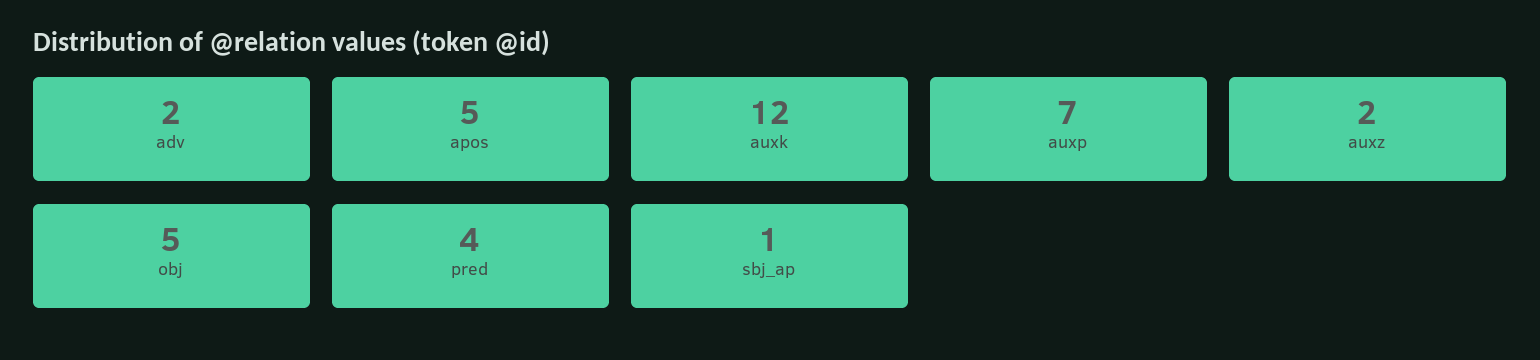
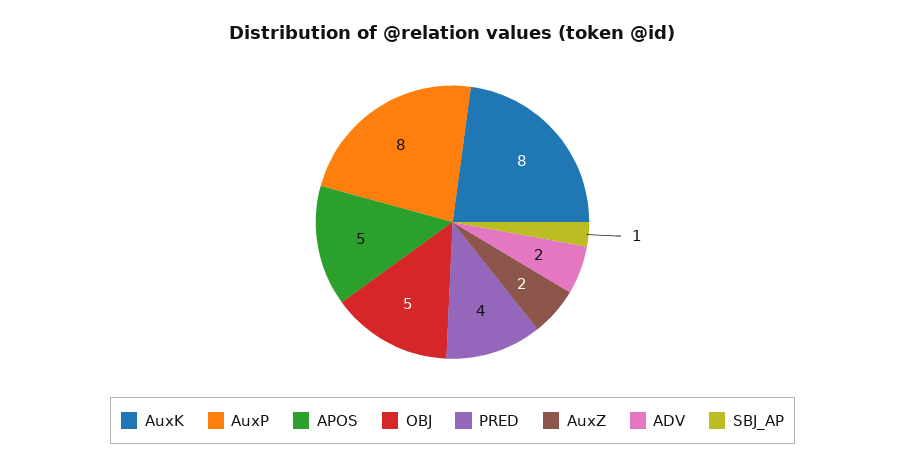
  {
    "adv": 2,
    "apos": 5,
-   "auxk": 12,
+   "auxk": 8,
-   "auxp": 7,
+   "auxp": 8,
    "auxz": 2,
    "obj": 5,
    "pred": 4,
    "sbj_ap": 1
  }

